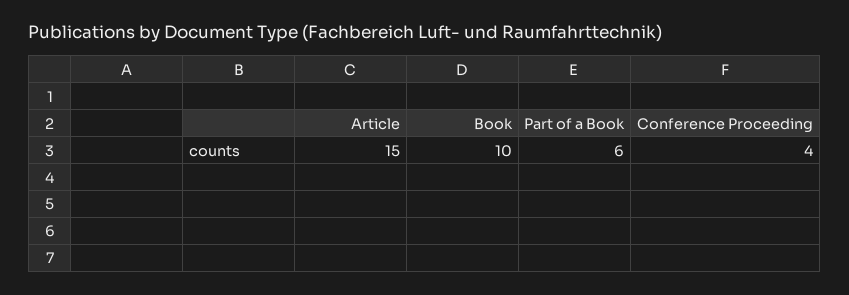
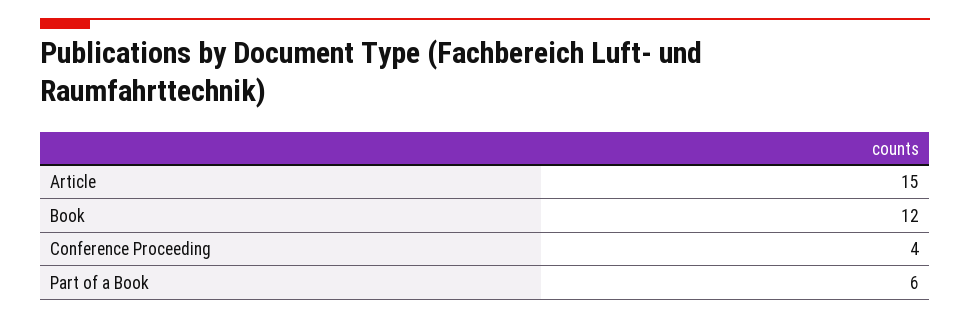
  {
    "Article": 15,
-   "Book": 10,
+   "Book": 12,
    "Part of a Book": 6,
    "Conference Proceeding": 4
  }

